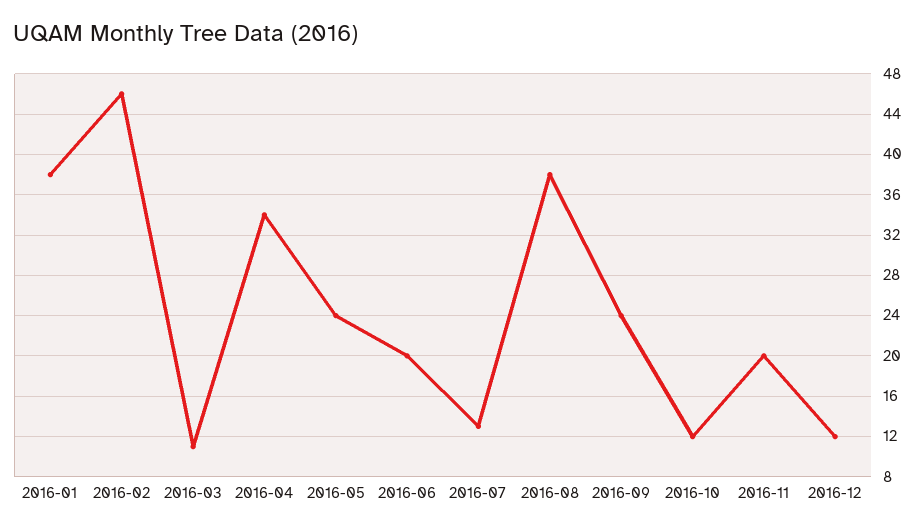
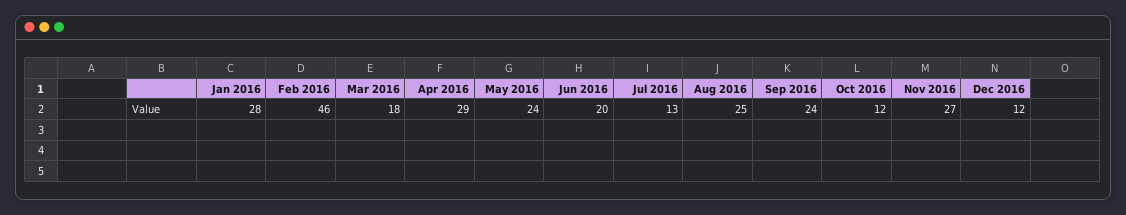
  {
-   "2016-01": 38,
+   "2016-01": 28,
    "2016-02": 46,
-   "2016-03": 11,
+   "2016-03": 18,
-   "2016-04": 34,
+   "2016-04": 29,
    "2016-05": 24,
    "2016-06": 20,
    "2016-07": 13,
-   "2016-08": 38,
+   "2016-08": 25,
    "2016-09": 24,
    "2016-10": 12,
-   "2016-11": 20,
+   "2016-11": 27,
    "2016-12": 12
  }

